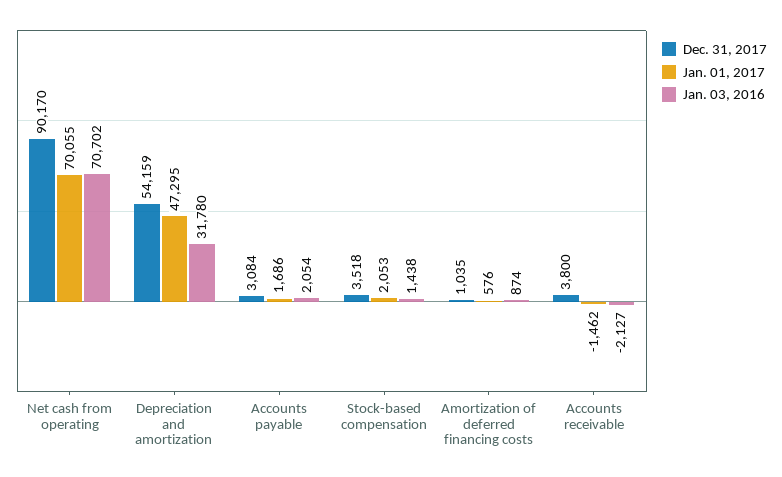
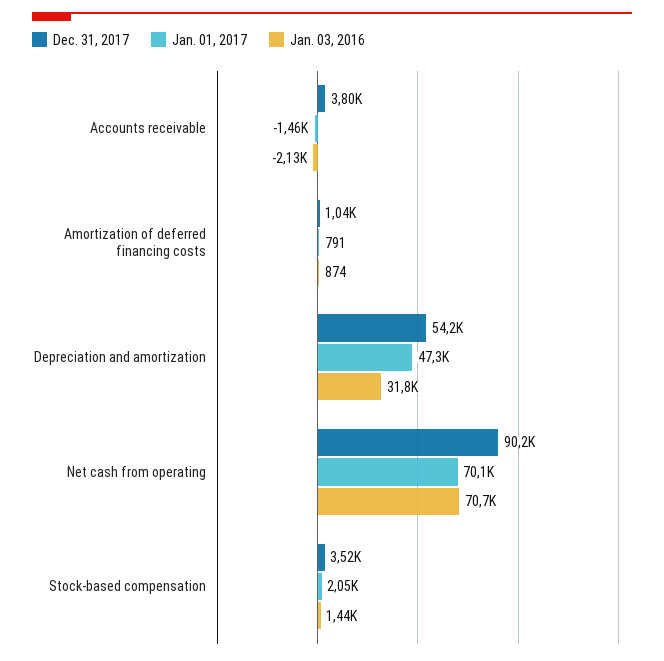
  {
    "Dec. 31, 2017": {
      "Net cash from operating": 90170,
      "Depreciation and amortization": 54159,
-     "Accounts payable": 3084,
      "Stock-based compensation": 3518,
      "Amortization of deferred financing costs": 1035,
      "Accounts receivable": 3800
    },
    "Jan. 01, 2017": {
      "Net cash from operating": 70055,
      "Depreciation and amortization": 47295,
-     "Accounts payable": 1686,
      "Stock-based compensation": 2053,
-     "Amortization of deferred financing costs": 576,
+     "Amortization of deferred financing costs": 791,
      "Accounts receivable": -1462
    },
    "Jan. 03, 2016": {
      "Net cash from operating": 70702,
      "Depreciation and amortization": 31780,
-     "Accounts payable": 2054,
      "Stock-based compensation": 1438,
      "Amortization of deferred financing costs": 874,
      "Accounts receivable": -2127
    }
  }

